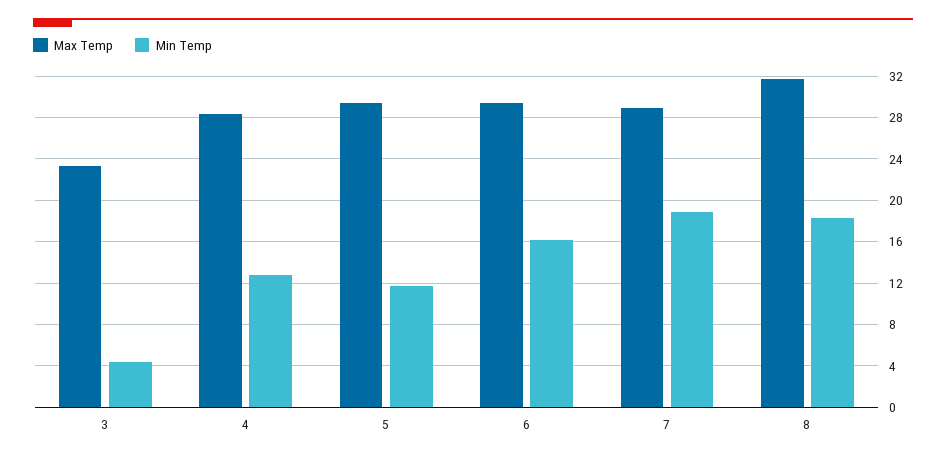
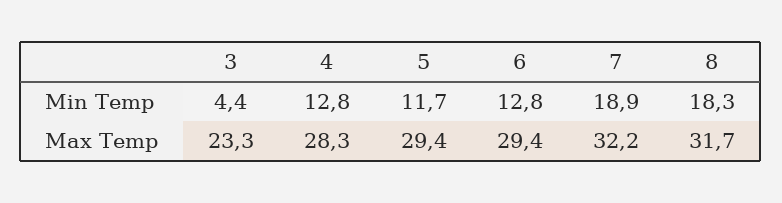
  {
    "Max Temp": {
      "3": 23.3,
      "4": 28.3,
      "5": 29.4,
      "6": 29.4,
-     "7": 29,
+     "7": 32.2,
      "8": 31.7
    },
    "Min Temp": {
      "3": 4.4,
      "4": 12.8,
      "5": 11.7,
-     "6": 16,
+     "6": 12.8,
      "7": 18.9,
      "8": 18.3
    }
  }

